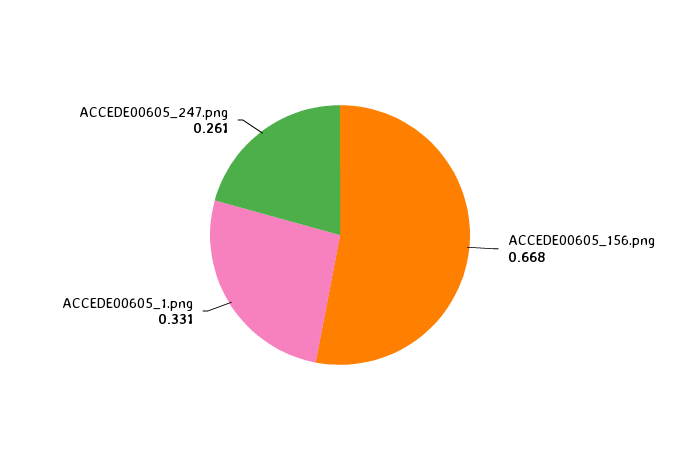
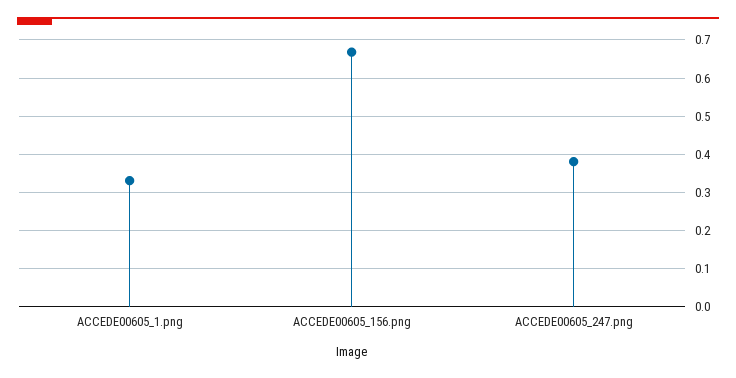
  {
    "ACCEDE00605_156.png": 0.668,
    "ACCEDE00605_1.png": 0.331,
-   "ACCEDE00605_247.png": 0.261
+   "ACCEDE00605_247.png": 0.38
  }

